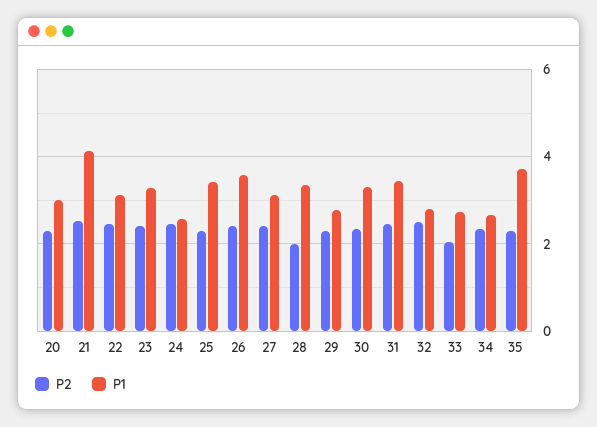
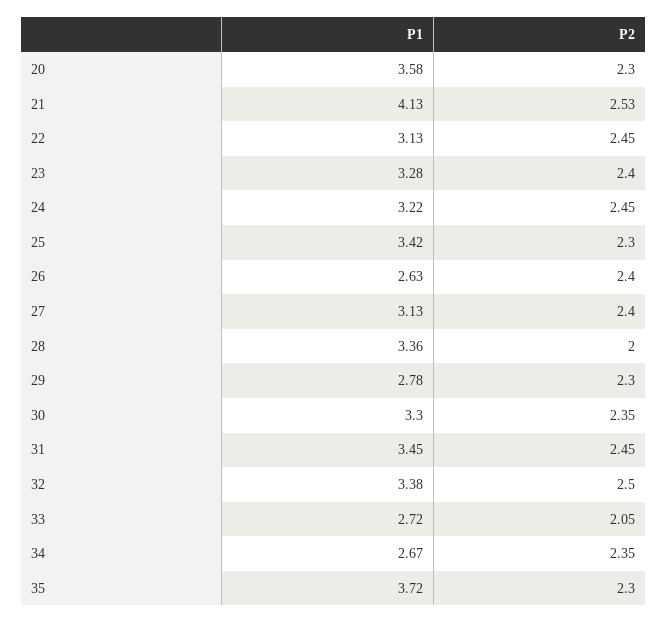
  {
    "P2": {
      "20": 2.3,
      "21": 2.53,
      "22": 2.45,
      "23": 2.4,
      "24": 2.45,
      "25": 2.3,
      "26": 2.4,
      "27": 2.4,
      "28": 2,
      "29": 2.3,
      "30": 2.35,
      "31": 2.45,
      "32": 2.5,
      "33": 2.05,
      "34": 2.35,
      "35": 2.3
    },
    "P1": {
-     "20": 3,
+     "20": 3.58,
      "21": 4.13,
      "22": 3.13,
      "23": 3.28,
-     "24": 2.6,
+     "24": 3.22,
      "25": 3.42,
-     "26": 3.6,
+     "26": 2.63,
      "27": 3.13,
      "28": 3.36,
      "29": 2.78,
      "30": 3.3,
      "31": 3.45,
-     "32": 2.8,
+     "32": 3.38,
      "33": 2.72,
      "34": 2.67,
      "35": 3.72
    }
  }

